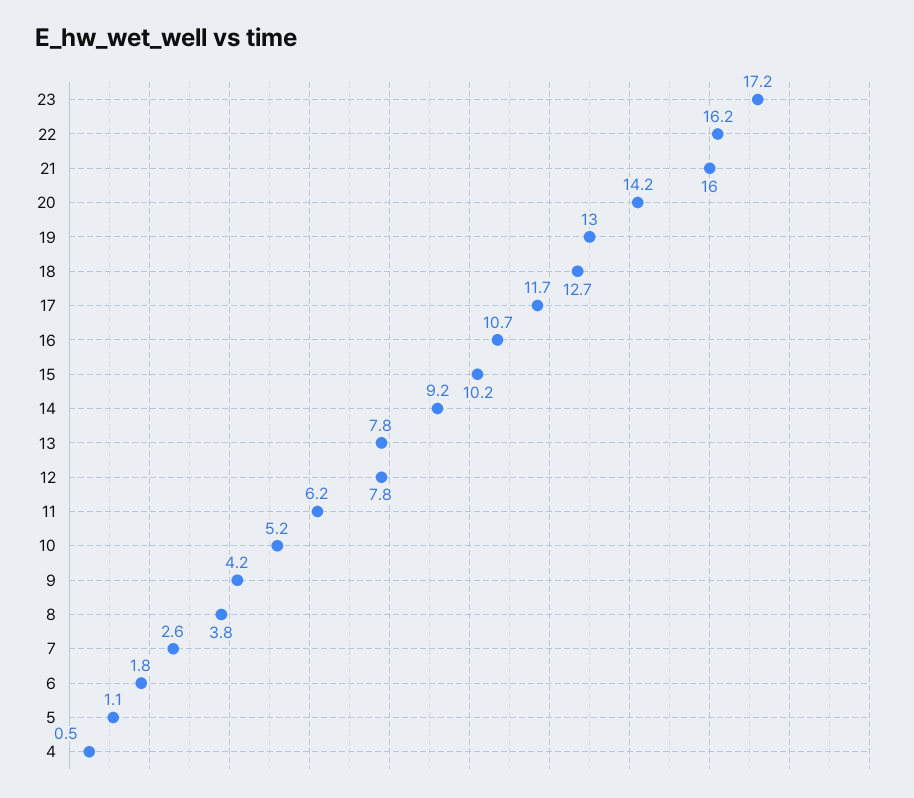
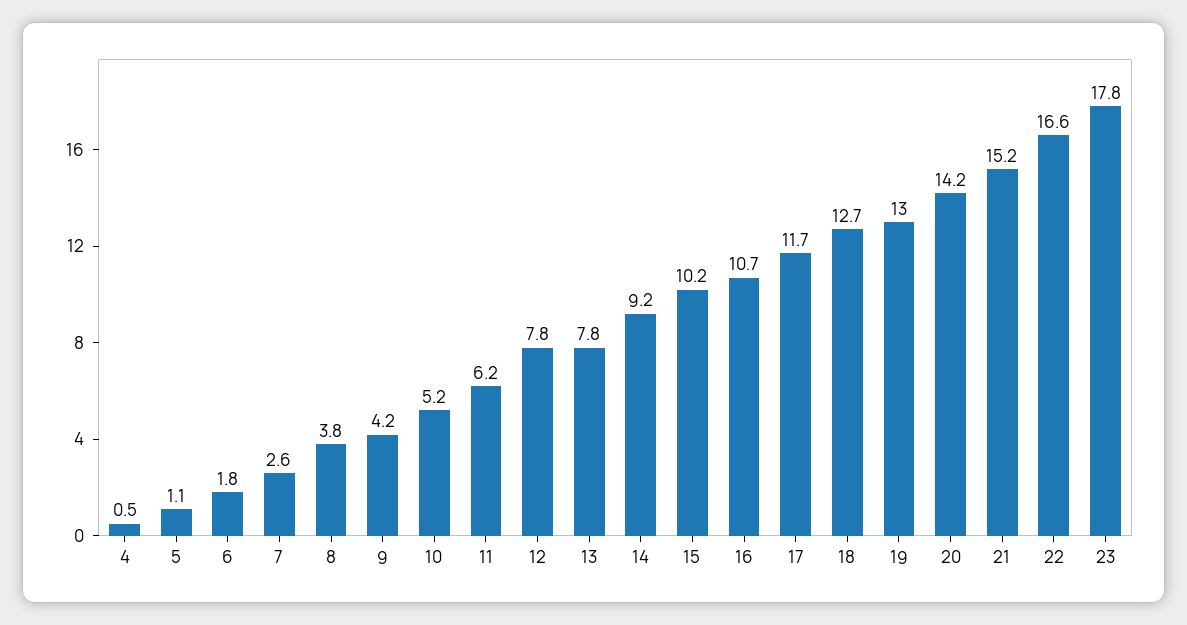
  {
-   "23": 17.2,
+   "23": 17.8,
-   "22": 16.2,
+   "22": 16.6,
-   "21": 16,
+   "21": 15.2,
    "20": 14.2,
    "19": 13,
    "18": 12.7,
    "17": 11.7,
    "16": 10.7,
    "15": 10.2,
    "14": 9.2,
    "13": 7.8,
    "12": 7.8,
    "11": 6.2,
    "10": 5.2,
    "9": 4.2,
    "8": 3.8,
    "7": 2.6,
    "6": 1.8,
    "5": 1.1,
    "4": 0.5
  }

